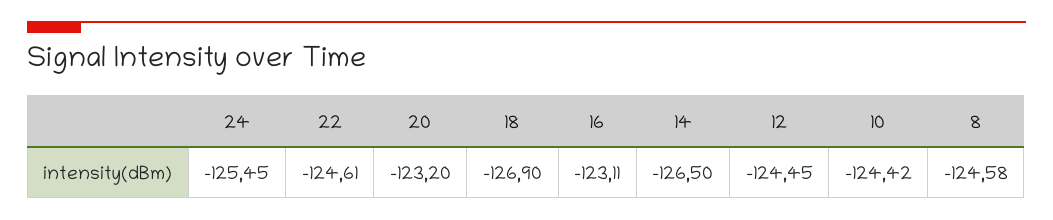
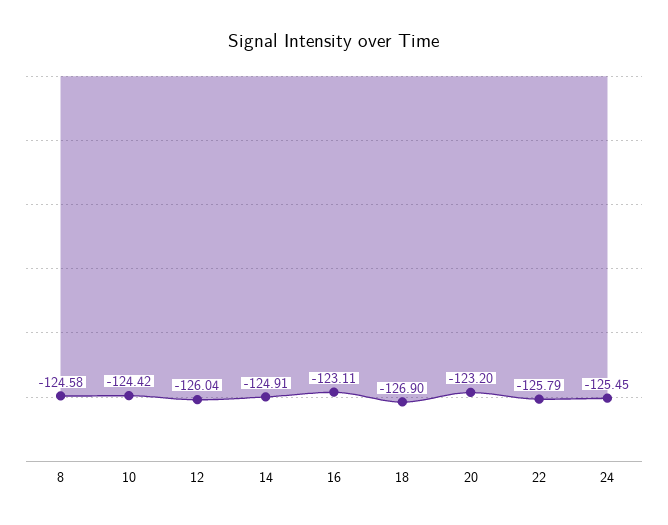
  {
    "24": -125.45,
-   "22": -124.61,
+   "22": -125.79,
    "20": -123.2,
    "18": -126.9,
    "16": -123.11,
-   "14": -126.5,
+   "14": -124.91,
-   "12": -124.45,
+   "12": -126.04,
    "10": -124.42,
    "8": -124.58
  }

